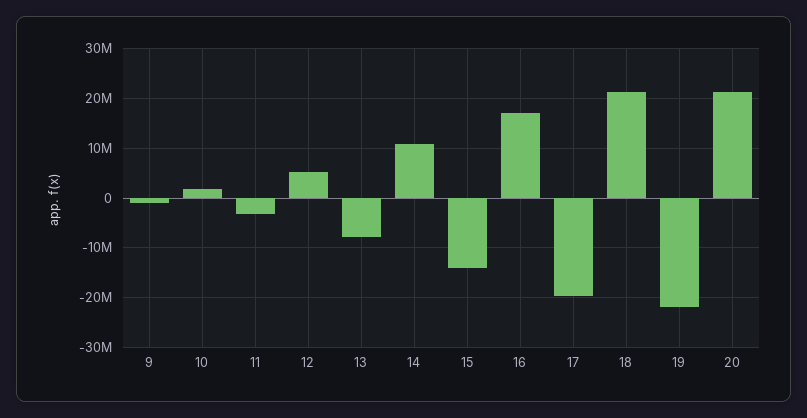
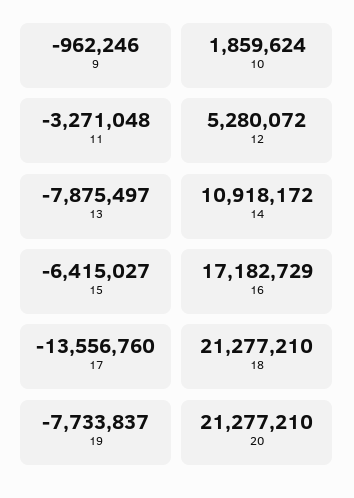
  {
    "9": -962246,
    "10": 1859624,
    "11": -3271048,
    "12": 5280072,
    "13": -7875497,
    "14": 10918172,
-   "15": -14000000,
+   "15": -6415027,
    "16": 17182729,
-   "17": -20000000,
+   "17": -13556760,
    "18": 21277210,
-   "19": -22000000,
+   "19": -7733837,
    "20": 21277210
  }

